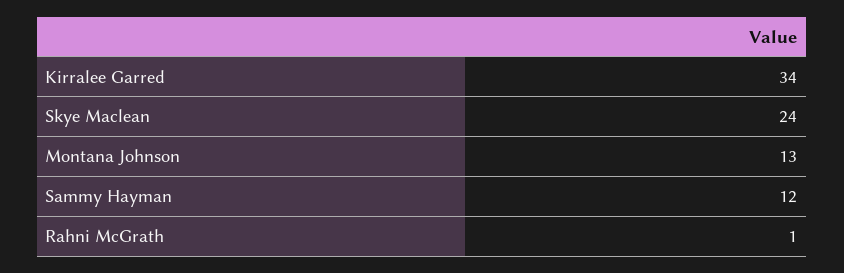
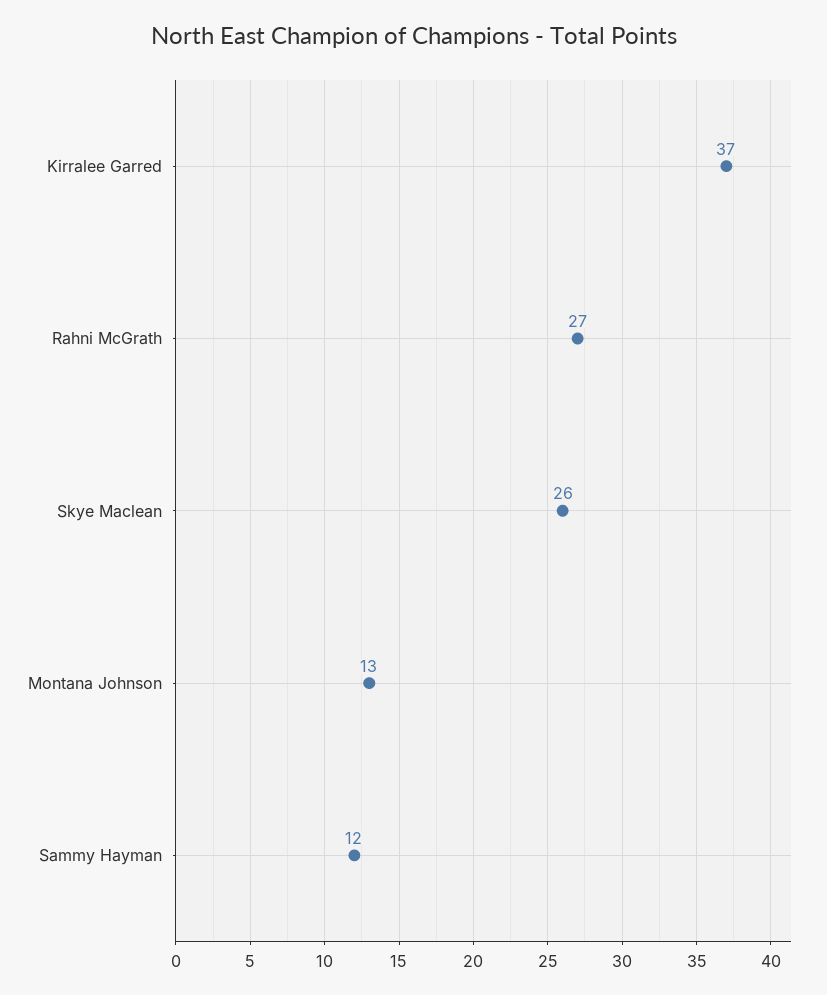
  {
-   "Kirralee Garred": 34,
+   "Kirralee Garred": 37,
-   "Skye Maclean": 24,
+   "Skye Maclean": 26,
    "Montana Johnson": 13,
    "Sammy Hayman": 12,
-   "Rahni McGrath": 1
+   "Rahni McGrath": 27
  }

